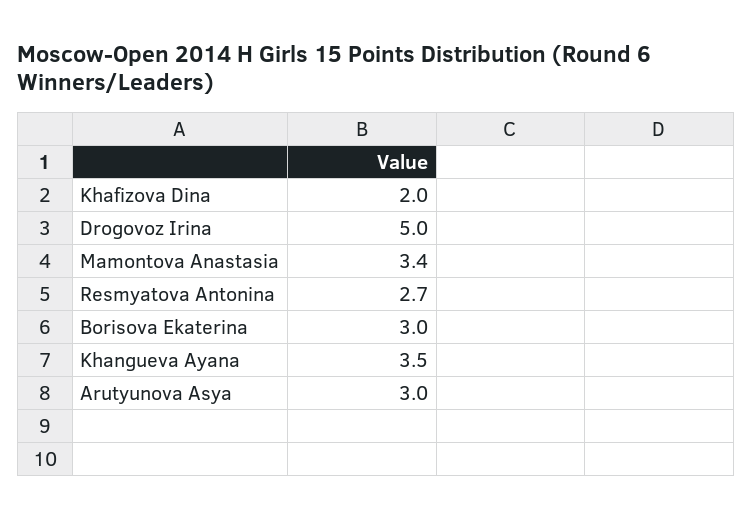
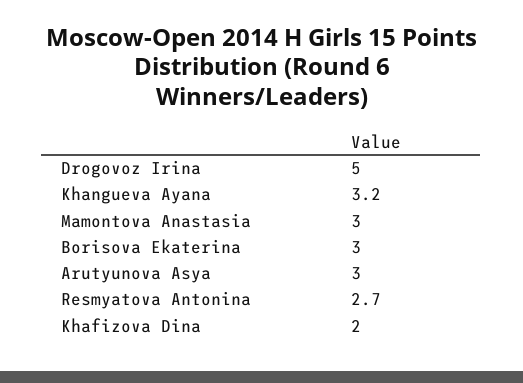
  {
    "Khafizova Dina": 2,
    "Drogovoz Irina": 5,
-   "Mamontova Anastasia": 3.4,
+   "Mamontova Anastasia": 3,
    "Resmyatova Antonina": 2.7,
    "Borisova Ekaterina": 3,
-   "Khangueva Ayana": 3.5,
+   "Khangueva Ayana": 3.2,
    "Arutyunova Asya": 3
  }

